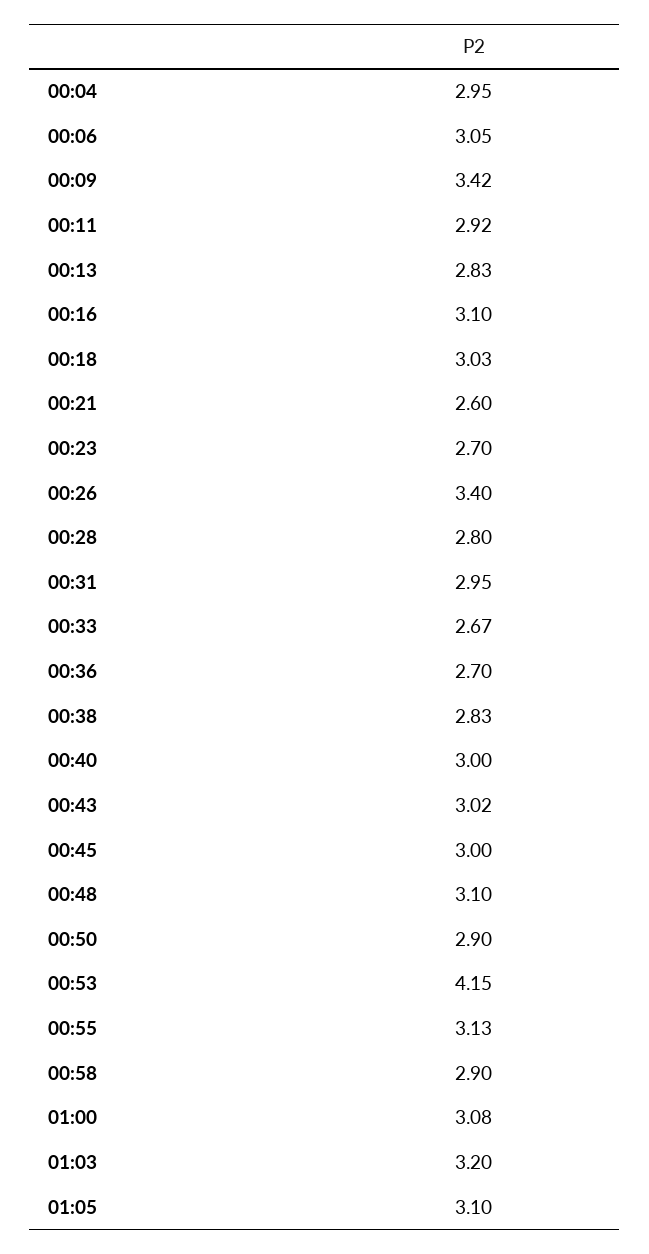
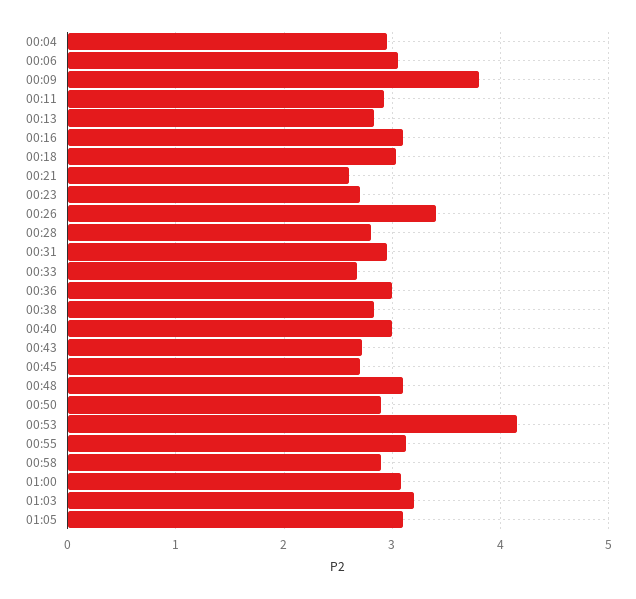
  {
    "00:04": 2.95,
    "00:06": 3.05,
-   "00:09": 3.42,
+   "00:09": 3.8,
    "00:11": 2.92,
    "00:13": 2.83,
    "00:16": 3.1,
    "00:18": 3.03,
    "00:21": 2.6,
    "00:23": 2.7,
    "00:26": 3.4,
    "00:28": 2.8,
    "00:31": 2.95,
    "00:33": 2.67,
-   "00:36": 2.7,
+   "00:36": 3,
    "00:38": 2.83,
    "00:40": 3,
-   "00:43": 3.02,
+   "00:43": 2.7,
-   "00:45": 3,
+   "00:45": 2.7,
    "00:48": 3.1,
    "00:50": 2.9,
    "00:53": 4.15,
    "00:55": 3.13,
    "00:58": 2.9,
    "01:00": 3.08,
    "01:03": 3.2,
    "01:05": 3.1
  }

